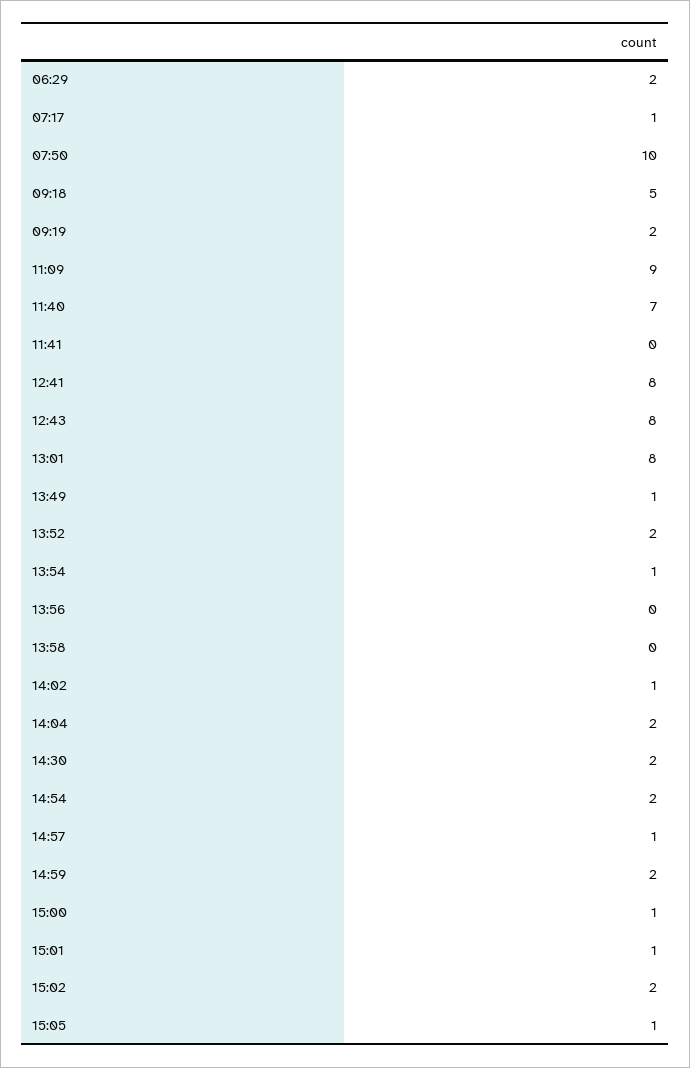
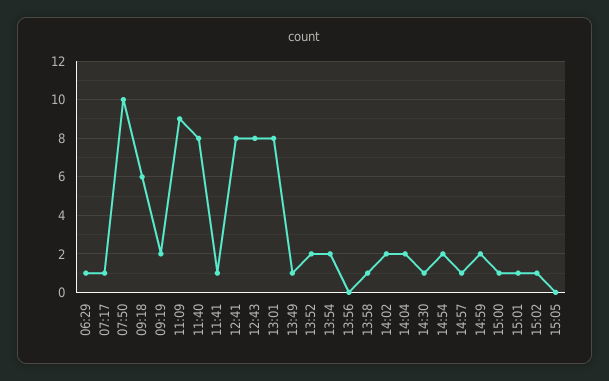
  {
-   "06:29": 2,
+   "06:29": 1,
    "07:17": 1,
    "07:50": 10,
-   "09:18": 5,
+   "09:18": 6,
    "09:19": 2,
    "11:09": 9,
-   "11:40": 7,
+   "11:40": 8,
-   "11:41": 0,
+   "11:41": 1,
    "12:41": 8,
    "12:43": 8,
    "13:01": 8,
    "13:49": 1,
    "13:52": 2,
-   "13:54": 1,
+   "13:54": 2,
    "13:56": 0,
-   "13:58": 0,
+   "13:58": 1,
-   "14:02": 1,
+   "14:02": 2,
    "14:04": 2,
-   "14:30": 2,
+   "14:30": 1,
    "14:54": 2,
    "14:57": 1,
    "14:59": 2,
    "15:00": 1,
    "15:01": 1,
-   "15:02": 2,
+   "15:02": 1,
-   "15:05": 1
+   "15:05": 0
  }

